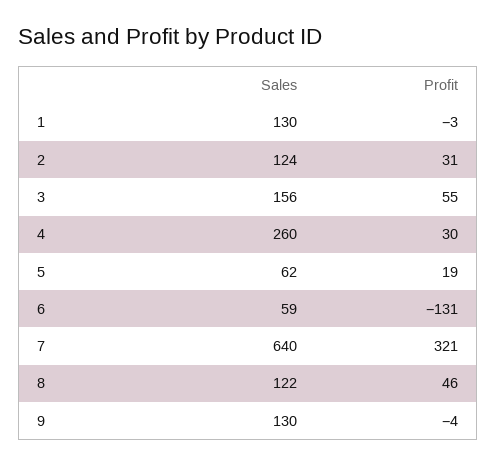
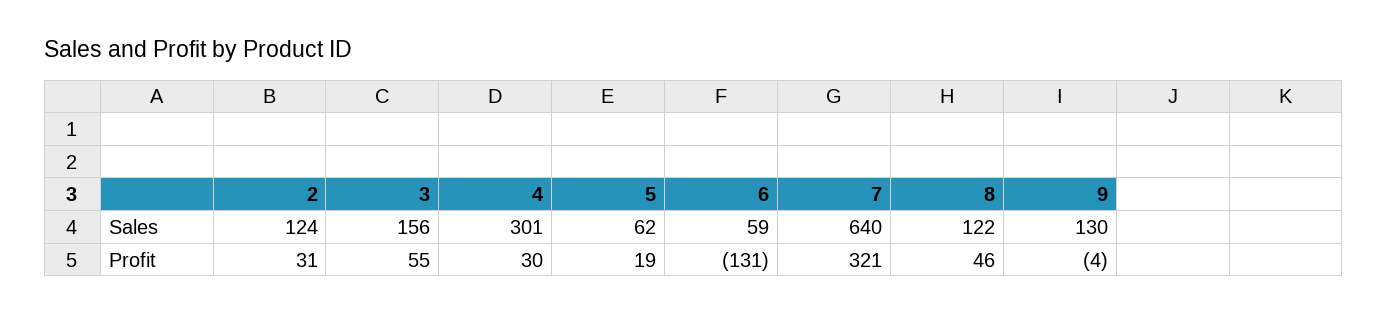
  {
    "Sales": {
-     "1": 130,
      "2": 124,
      "3": 156,
-     "4": 260,
+     "4": 301,
      "5": 62,
      "6": 59,
      "7": 640,
      "8": 122,
      "9": 130
    },
    "Profit": {
-     "1": -3,
      "2": 31,
      "3": 55,
      "4": 30,
      "5": 19,
      "6": -131,
      "7": 321,
      "8": 46,
      "9": -4
    }
  }

